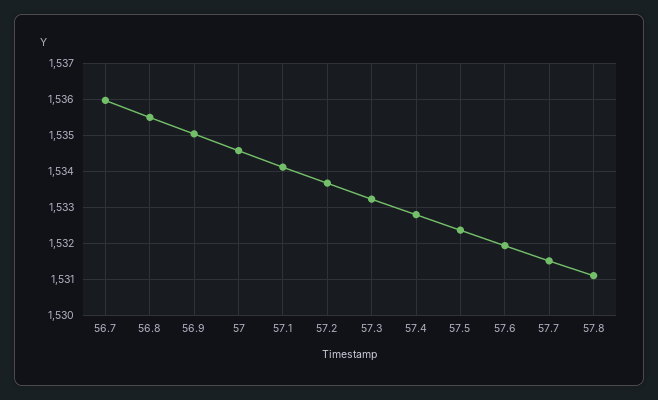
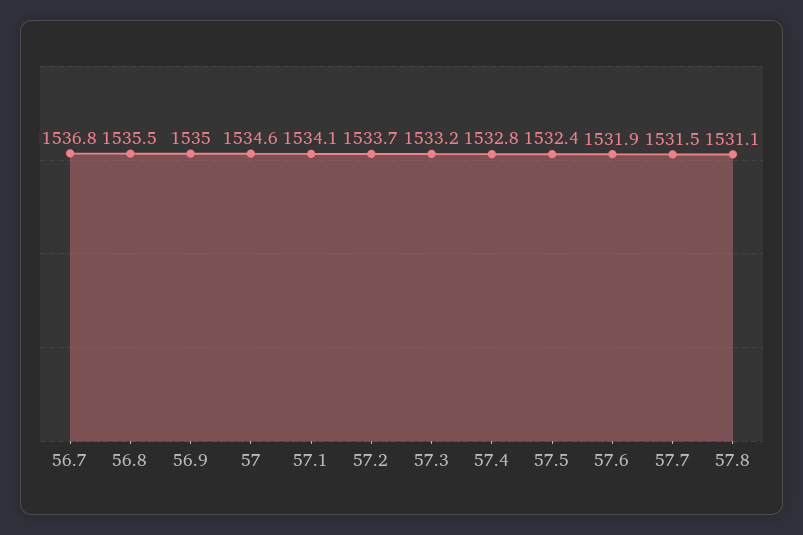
  {
-   "56.7": 1536,
+   "56.7": 1536.8,
    "56.8": 1535.5,
    "56.9": 1535,
    "57": 1534.6,
    "57.1": 1534.1,
    "57.2": 1533.7,
    "57.3": 1533.2,
    "57.4": 1532.8,
    "57.5": 1532.4,
    "57.6": 1531.9,
    "57.7": 1531.5,
    "57.8": 1531.1
  }

